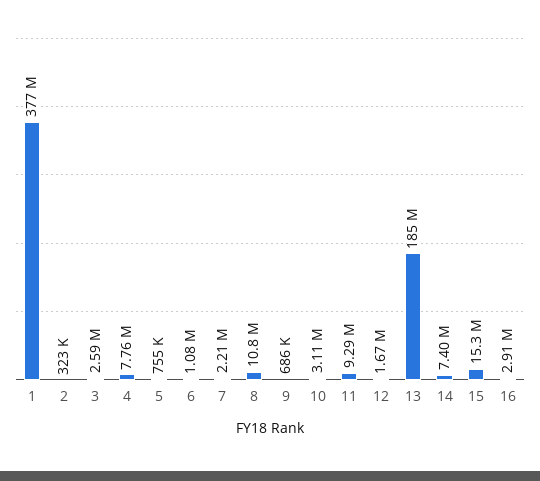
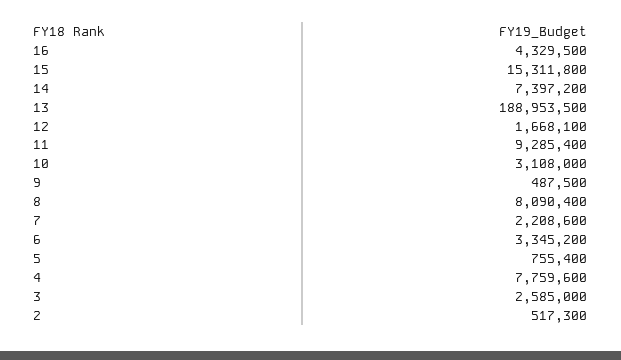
  {
-   "1": 377000000,
-   "2": 323000,
+   "2": 517300,
    "3": 2585000,
    "4": 7759600,
    "5": 755400,
-   "6": 1080000,
+   "6": 3345200,
    "7": 2208600,
-   "8": 10800000,
+   "8": 8090400,
-   "9": 686000,
+   "9": 487500,
    "10": 3108000,
    "11": 9285400,
    "12": 1668100,
-   "13": 185000000,
+   "13": 188953500,
    "14": 7397200,
    "15": 15311800,
-   "16": 2910000
+   "16": 4329500
  }

